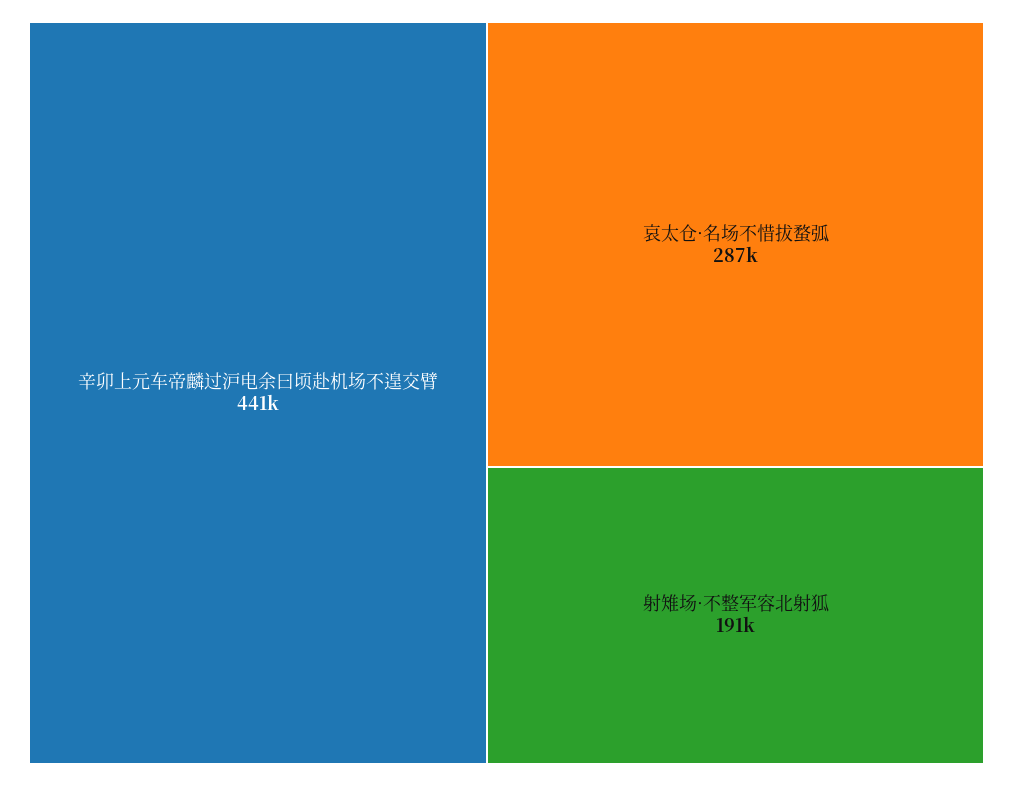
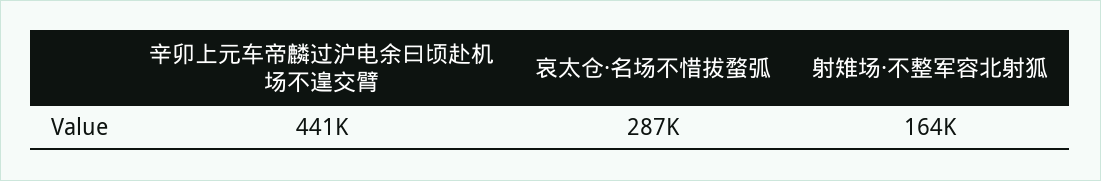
  {
    "辛卯上元车帝麟过沪电余曰顷赴机场不遑交臂": 441000,
    "哀太仓·名场不惜拔蝥弧": 287000,
-   "射雉场·不整军容北射狐": 191000
+   "射雉场·不整军容北射狐": 164000
  }

